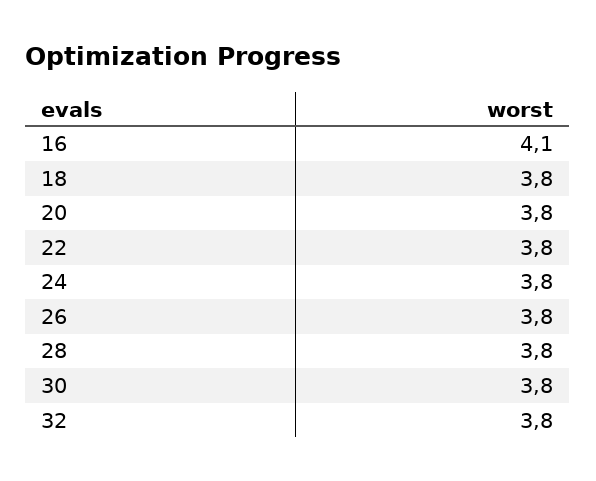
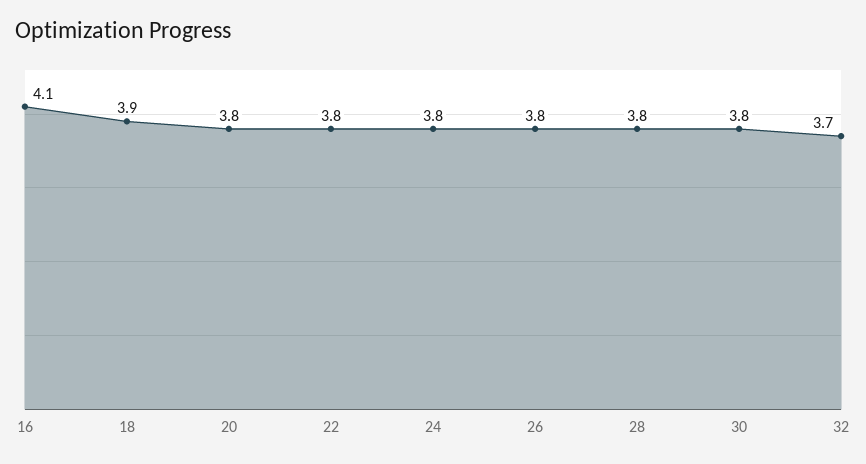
  {
    "16": 4.1,
-   "18": 3.8,
+   "18": 3.9,
    "20": 3.8,
    "22": 3.8,
    "24": 3.8,
    "26": 3.8,
    "28": 3.8,
    "30": 3.8,
-   "32": 3.8
+   "32": 3.7
  }

